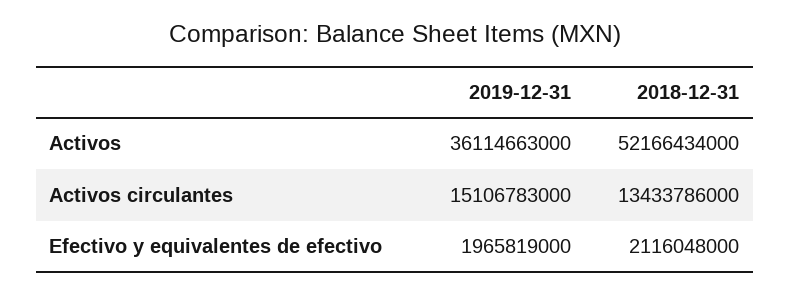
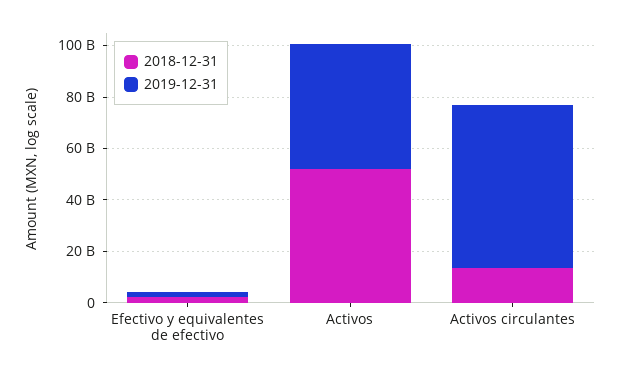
  {
    "2019-12-31": {
-     "Activos": 36114663000,
+     "Activos": 50000000000,
-     "Activos circulantes": 15106783000,
+     "Activos circulantes": 65000000000,
      "Efectivo y equivalentes de efectivo": 1965819000
    },
    "2018-12-31": {
      "Activos": 52166434000,
      "Activos circulantes": 13433786000,
      "Efectivo y equivalentes de efectivo": 2116048000
    }
  }

